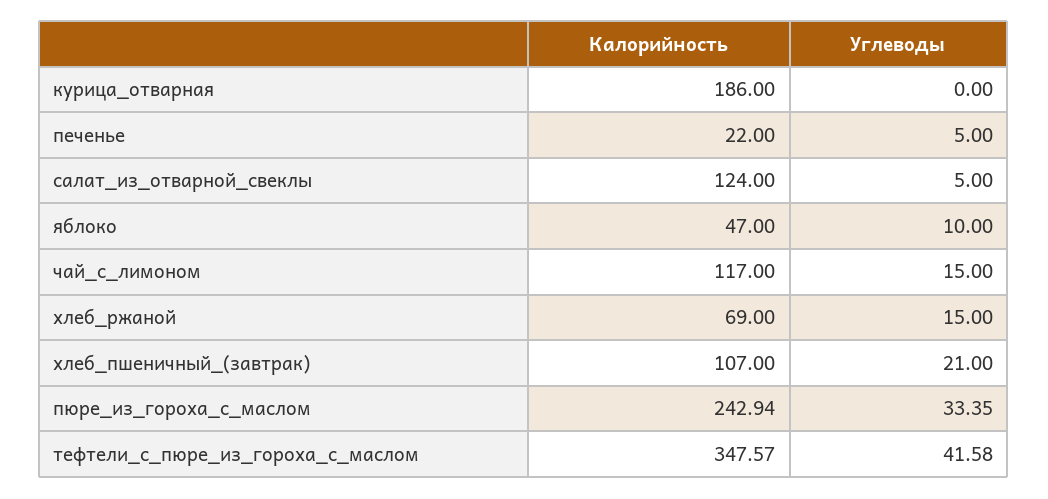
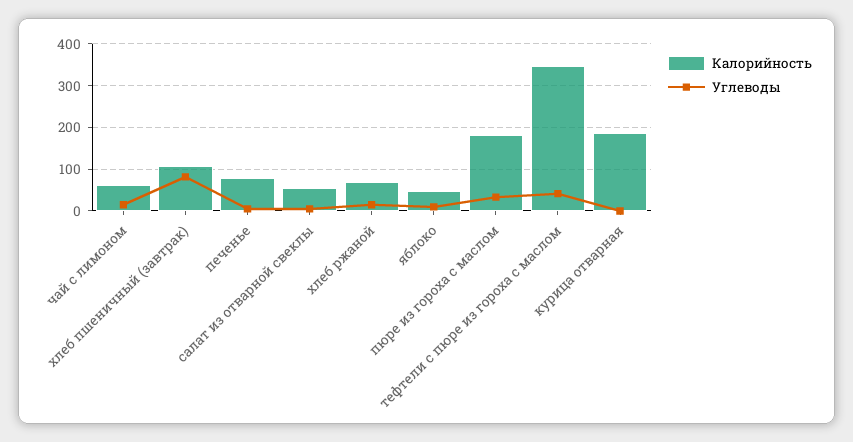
  {
    "Калорийность": {
      "курица_отварная": 186,
-     "печенье": 22,
+     "печенье": 80,
-     "салат_из_отварной_свеклы": 124,
+     "салат_из_отварной_свеклы": 60,
      "яблоко": 47,
-     "чай_с_лимоном": 117,
+     "чай_с_лимоном": 60,
      "хлеб_ржаной": 69,
      "хлеб_пшеничный_(завтрак)": 107,
-     "пюре_из_гороха_с_маслом": 242.94,
+     "пюре_из_гороха_с_маслом": 180,
      "тефтели_с_пюре_из_гороха_с_маслом": 347.57
    },
    "Углеводы": {
      "курица_отварная": 0,
      "печенье": 5,
      "салат_из_отварной_свеклы": 5,
      "яблоко": 10,
      "чай_с_лимоном": 15,
      "хлеб_ржаной": 15,
-     "хлеб_пшеничный_(завтрак)": 21,
+     "хлеб_пшеничный_(завтрак)": 80,
      "пюре_из_гороха_с_маслом": 33.35,
      "тефтели_с_пюре_из_гороха_с_маслом": 41.58
    }
  }

